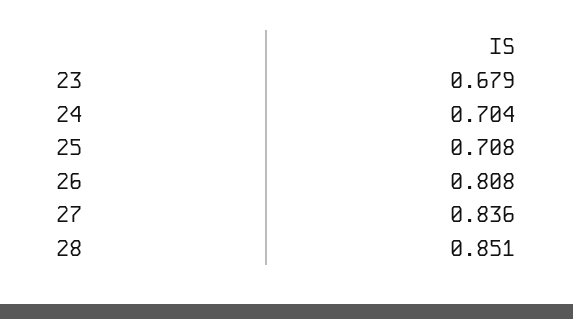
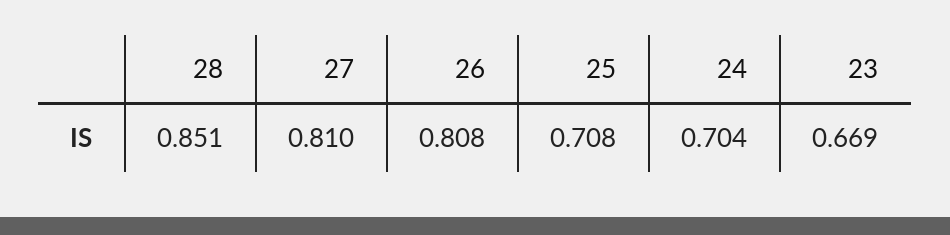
  {
-   "23": 0.679,
+   "23": 0.669,
    "24": 0.704,
    "25": 0.708,
    "26": 0.808,
-   "27": 0.836,
+   "27": 0.81,
    "28": 0.851
  }

